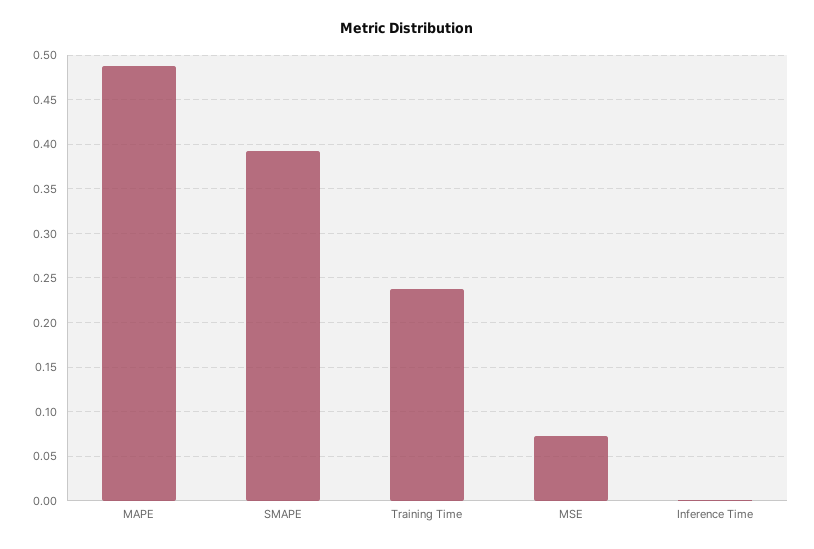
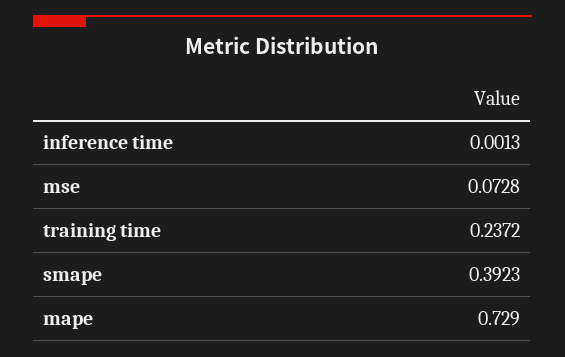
  {
-   "MAPE": 0.49,
+   "MAPE": 0.729,
    "SMAPE": 0.3923,
    "Training Time": 0.2372,
    "MSE": 0.0728,
    "Inference Time": 0.0013
  }

